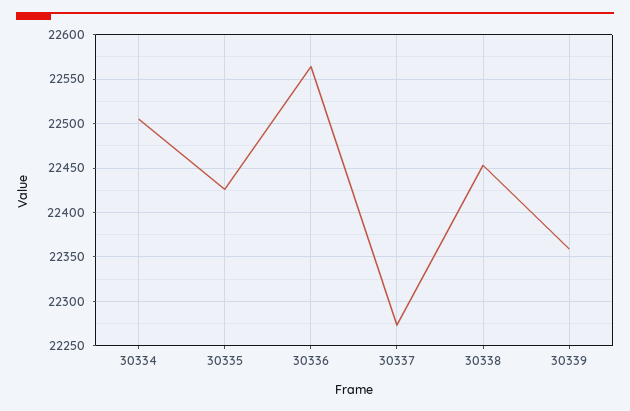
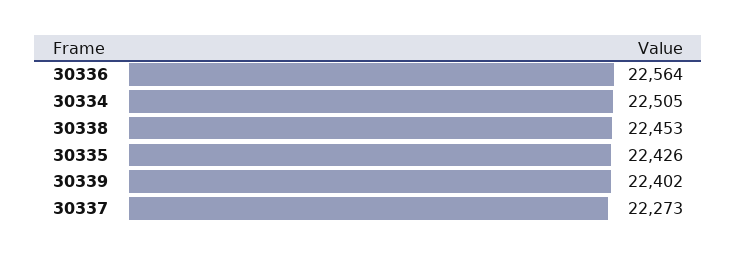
  {
    "30334": 22505,
    "30335": 22426,
    "30336": 22564,
    "30337": 22273,
    "30338": 22453,
-   "30339": 22360
+   "30339": 22402
  }

